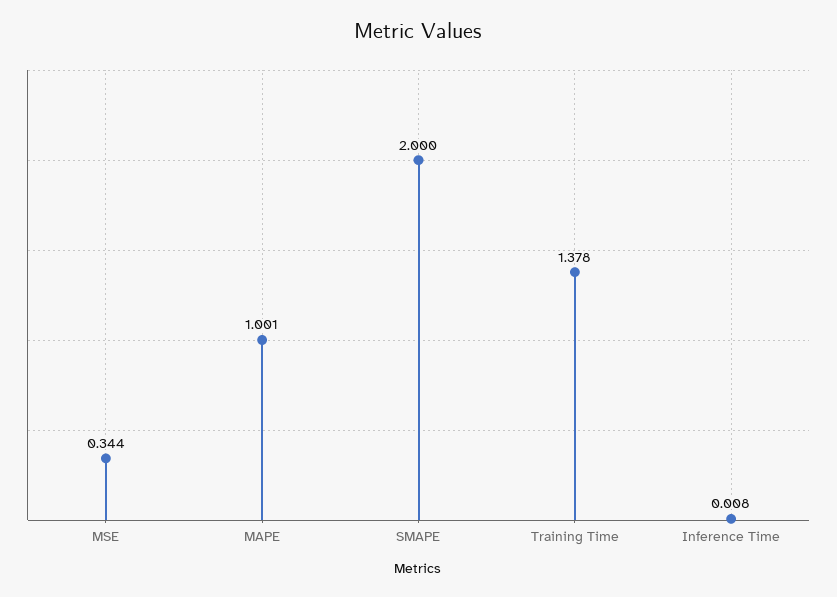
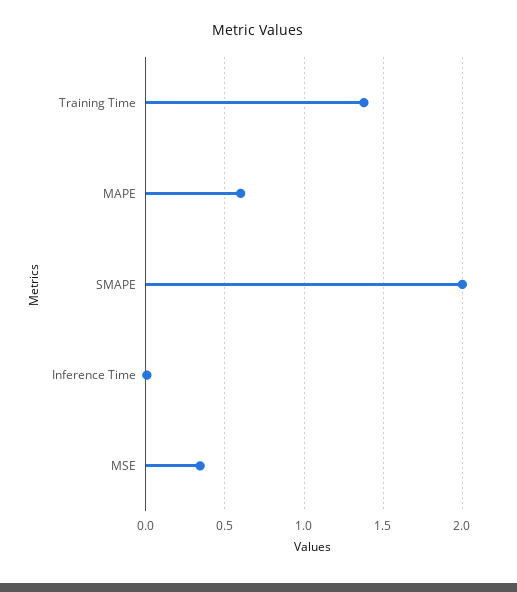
  {
    "MSE": 0.344,
-   "MAPE": 1.001,
+   "MAPE": 0.6,
    "SMAPE": 2,
    "Training Time": 1.378,
    "Inference Time": 0.008
  }

